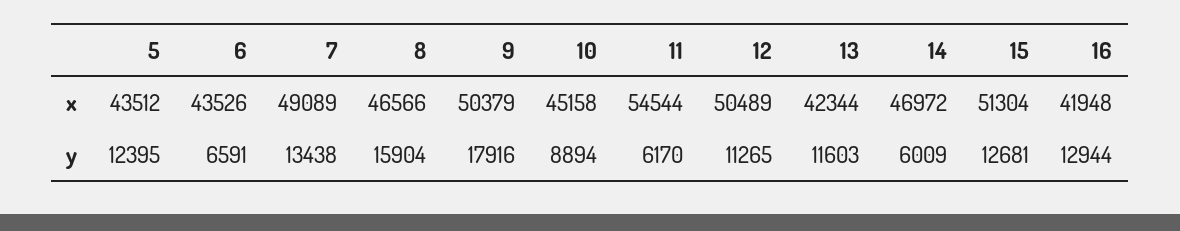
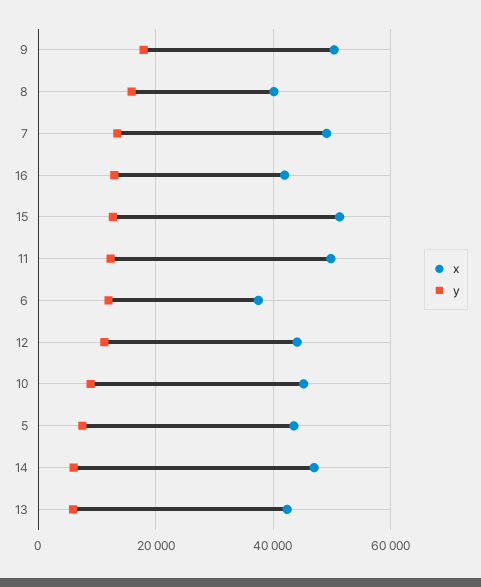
  {
    "x": {
      "5": 43512,
-     "6": 43526,
+     "6": 38000,
      "7": 49089,
-     "8": 46566,
+     "8": 40000,
      "9": 50379,
      "10": 45158,
-     "11": 54544,
+     "11": 50000,
-     "12": 50489,
+     "12": 44000,
      "13": 42344,
      "14": 46972,
      "15": 51304,
      "16": 41948
    },
    "y": {
-     "5": 12395,
+     "5": 8000,
-     "6": 6591,
+     "6": 12000,
      "7": 13438,
      "8": 15904,
      "9": 17916,
      "10": 8894,
-     "11": 6170,
+     "11": 12000,
      "12": 11265,
-     "13": 11603,
+     "13": 6000,
      "14": 6009,
      "15": 12681,
      "16": 12944
    }
  }

